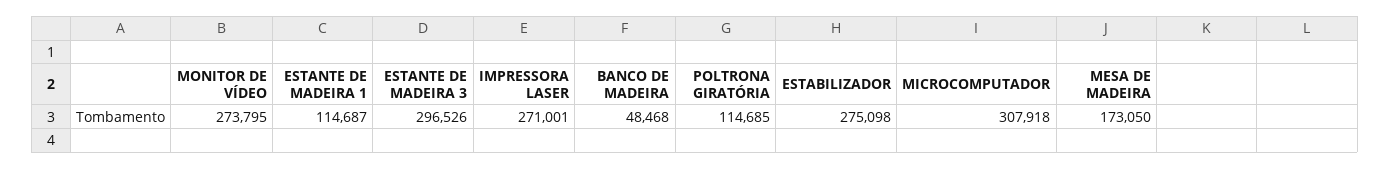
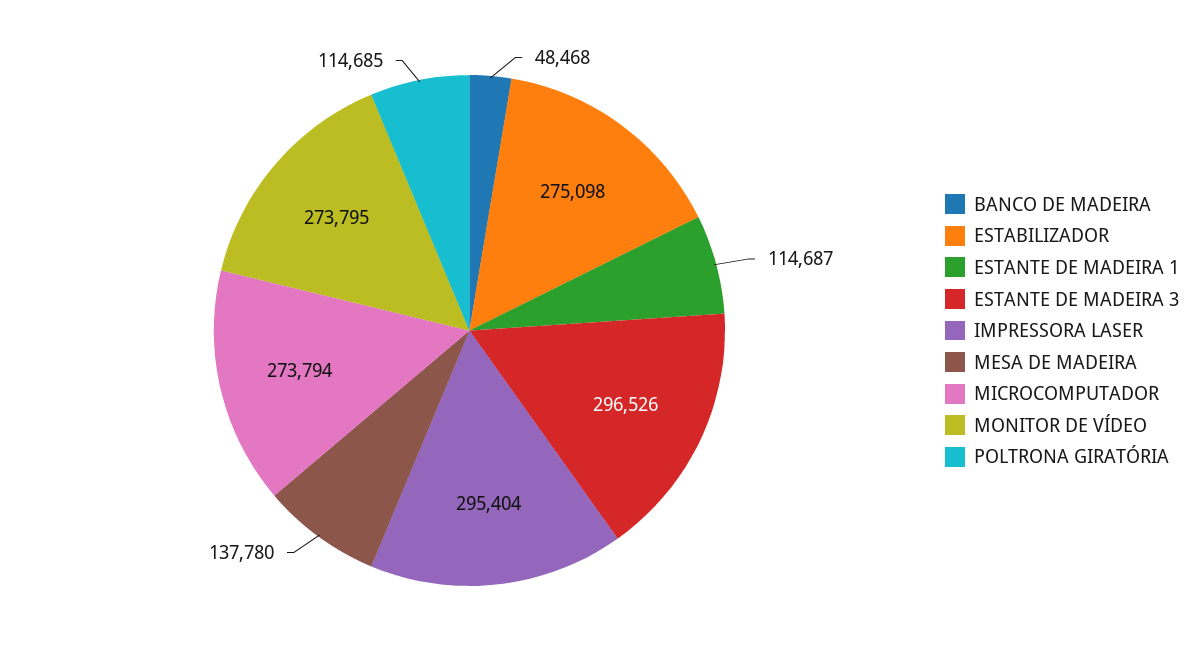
  {
    "MONITOR DE VÍDEO": 273795,
    "ESTANTE DE MADEIRA 1": 114687,
    "ESTANTE DE MADEIRA 3": 296526,
-   "IMPRESSORA LASER": 271001,
+   "IMPRESSORA LASER": 295404,
    "BANCO DE MADEIRA": 48468,
    "POLTRONA GIRATÓRIA": 114685,
    "ESTABILIZADOR": 275098,
-   "MICROCOMPUTADOR": 307918,
+   "MICROCOMPUTADOR": 273794,
-   "MESA DE MADEIRA": 173050
+   "MESA DE MADEIRA": 137780
  }

